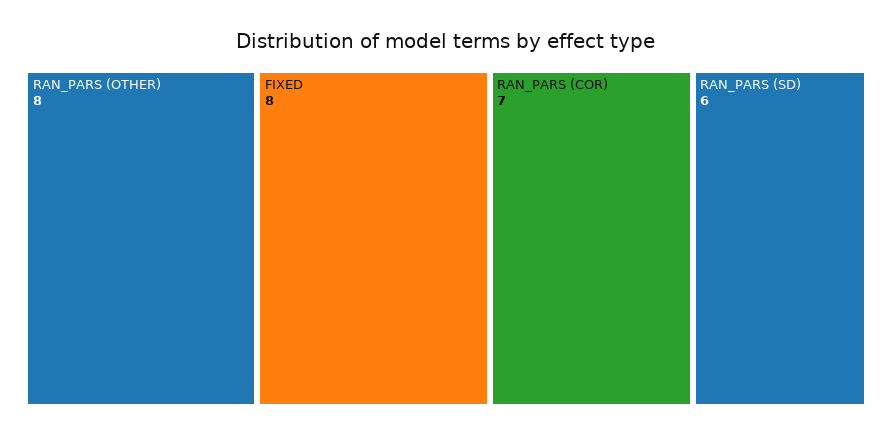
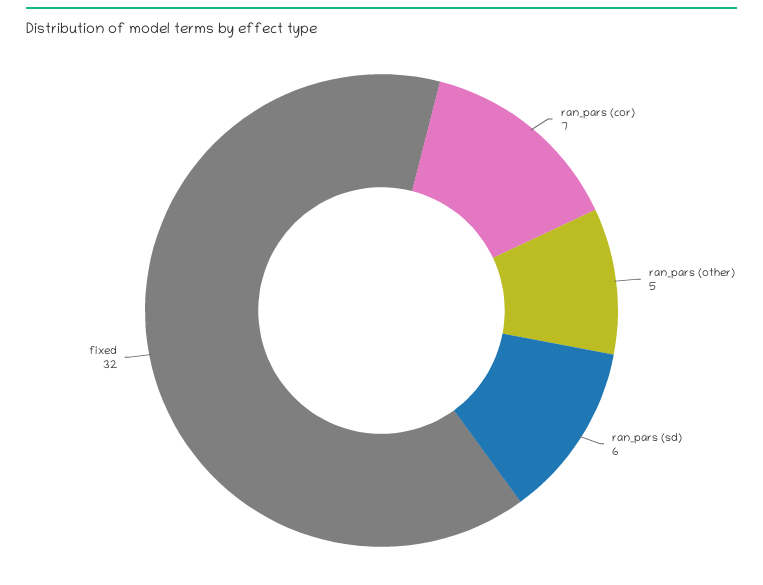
  {
-   "RAN_PARS (OTHER)": 8,
+   "RAN_PARS (OTHER)": 5,
-   "FIXED": 8,
+   "FIXED": 32,
    "RAN_PARS (COR)": 7,
    "RAN_PARS (SD)": 6
  }

